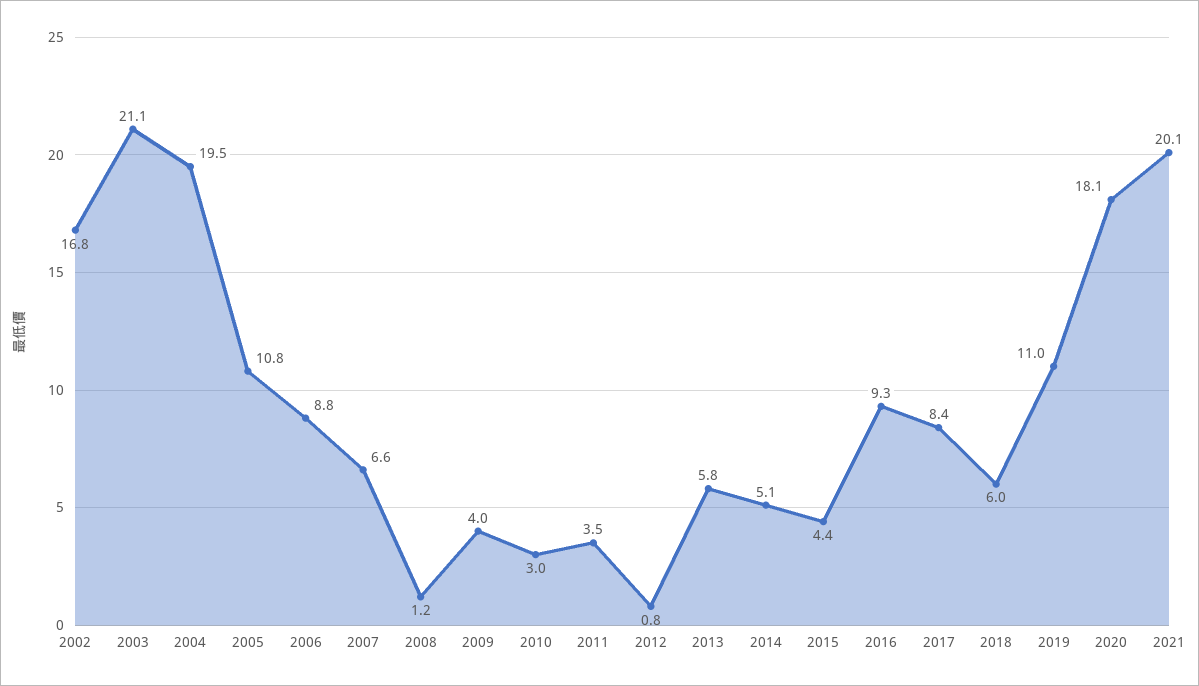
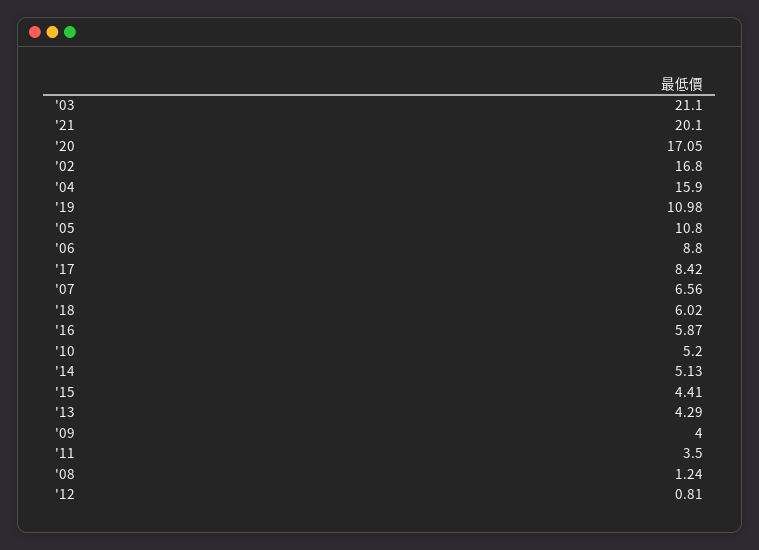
  {
    "2002": 16.8,
    "2003": 21.1,
-   "2004": 19.5,
+   "2004": 15.9,
    "2005": 10.8,
    "2006": 8.8,
    "2007": 6.56,
    "2008": 1.24,
    "2009": 4,
-   "2010": 3,
+   "2010": 5.2,
    "2011": 3.5,
    "2012": 0.81,
-   "2013": 5.8,
+   "2013": 4.29,
    "2014": 5.13,
    "2015": 4.41,
-   "2016": 9.3,
+   "2016": 5.87,
    "2017": 8.42,
    "2018": 6.02,
    "2019": 10.98,
-   "2020": 18.1,
+   "2020": 17.05,
    "2021": 20.1
  }

